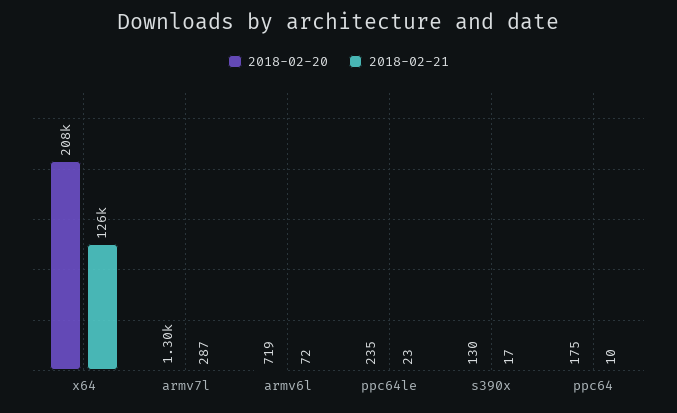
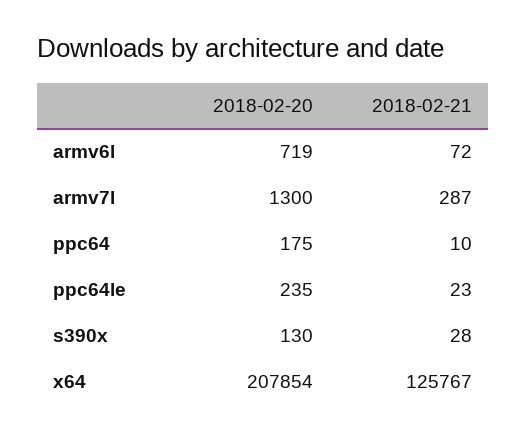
  {
    "2018-02-20": {
      "x64": 207854,
      "armv7l": 1300,
      "armv6l": 719,
      "ppc64le": 235,
      "s390x": 130,
      "ppc64": 175
    },
    "2018-02-21": {
      "x64": 125767,
      "armv7l": 287,
      "armv6l": 72,
      "ppc64le": 23,
-     "s390x": 17,
+     "s390x": 28,
      "ppc64": 10
    }
  }

